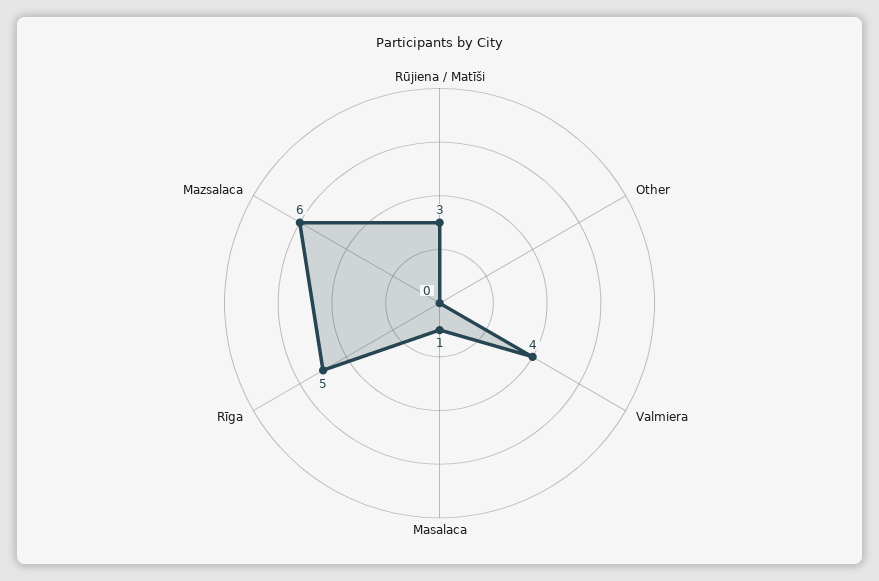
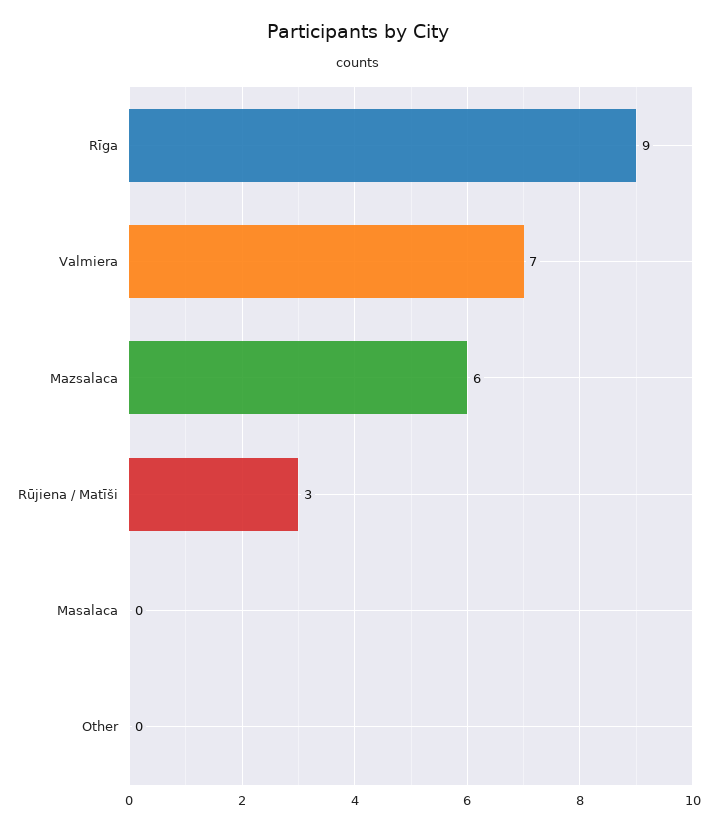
  {
    "Rūjiena / Matīši": 3,
    "Other": 0,
-   "Valmiera": 4,
+   "Valmiera": 7,
-   "Masalaca": 1,
+   "Masalaca": 0,
-   "Rīga": 5,
+   "Rīga": 9,
    "Mazsalaca": 6
  }

